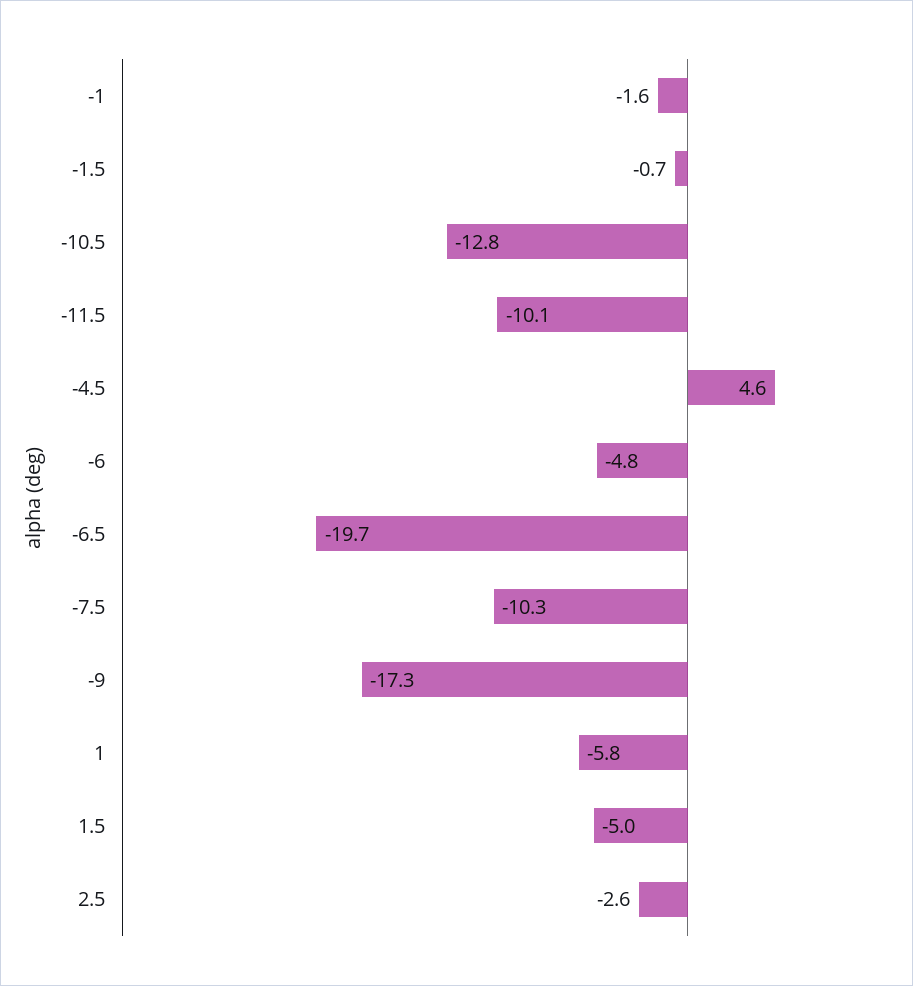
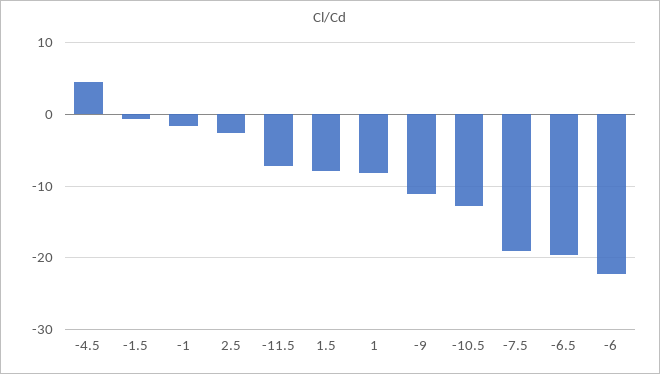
  {
    "-1": -1.6,
    "-1.5": -0.7,
    "-10.5": -12.8,
-   "-11.5": -10.1,
+   "-11.5": -7,
    "-4.5": 4.6,
-   "-6": -4.8,
+   "-6": -22,
    "-6.5": -19.7,
-   "-7.5": -10.3,
+   "-7.5": -19,
-   "-9": -17.3,
+   "-9": -11,
-   "1": -5.8,
+   "1": -8,
-   "1.5": -5,
+   "1.5": -8,
    "2.5": -2.6
  }

